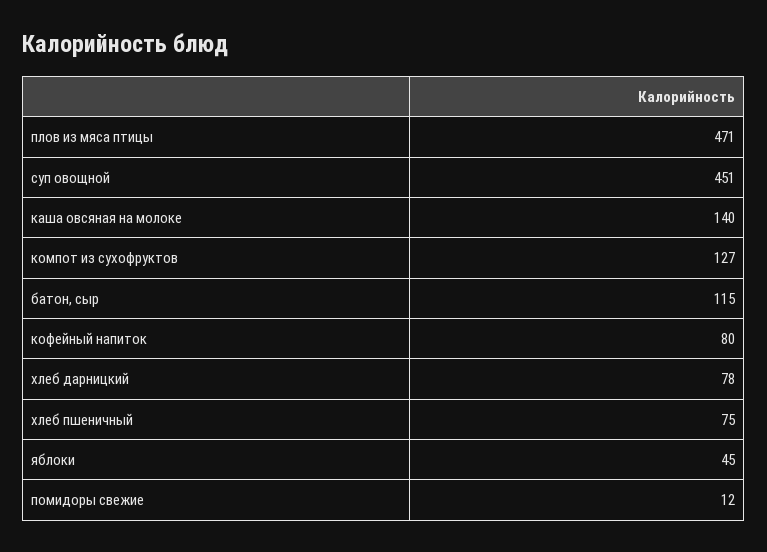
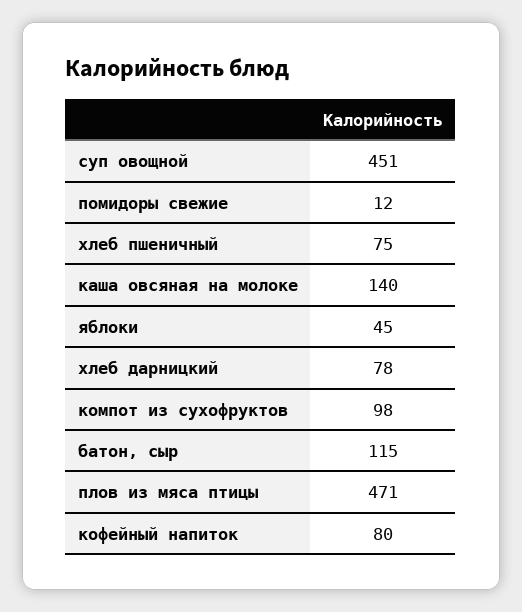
  {
    "плов из мяса птицы": 471,
    "суп овощной": 451,
    "каша овсяная на молоке": 140,
-   "компот из сухофруктов": 127,
+   "компот из сухофруктов": 98,
    "батон, сыр": 115,
    "кофейный напиток": 80,
    "хлеб дарницкий": 78,
    "хлеб пшеничный": 75,
    "яблоки": 45,
    "помидоры свежие": 12
  }

